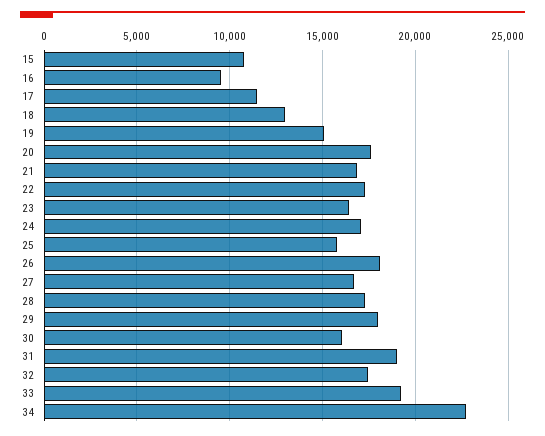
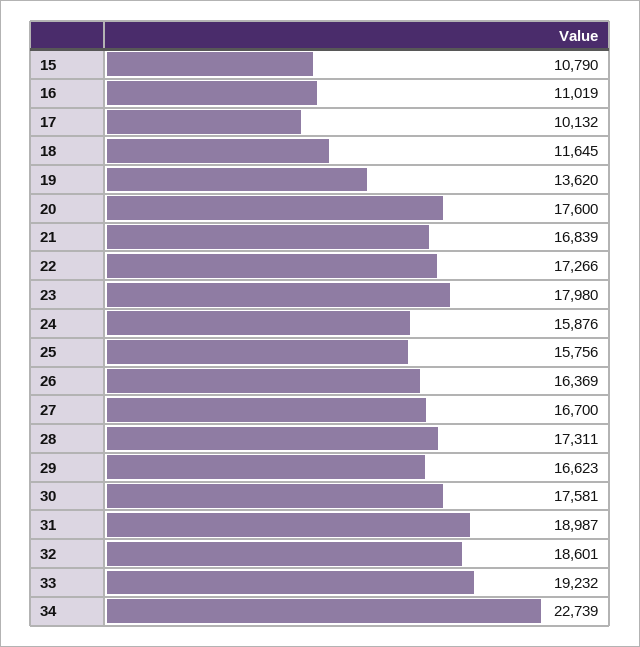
  {
    "15": 10790,
-   "16": 9500,
+   "16": 11019,
-   "17": 11500,
+   "17": 10132,
-   "18": 13000,
+   "18": 11645,
-   "19": 15000,
+   "19": 13620,
    "20": 17600,
    "21": 16839,
    "22": 17266,
-   "23": 16500,
+   "23": 17980,
-   "24": 17000,
+   "24": 15876,
    "25": 15756,
-   "26": 18000,
+   "26": 16369,
    "27": 16700,
    "28": 17311,
-   "29": 18000,
+   "29": 16623,
-   "30": 16000,
+   "30": 17581,
    "31": 18987,
-   "32": 17500,
+   "32": 18601,
    "33": 19232,
    "34": 22739
  }

